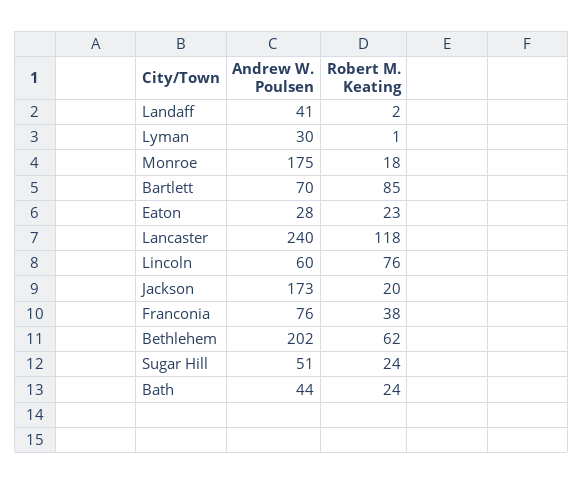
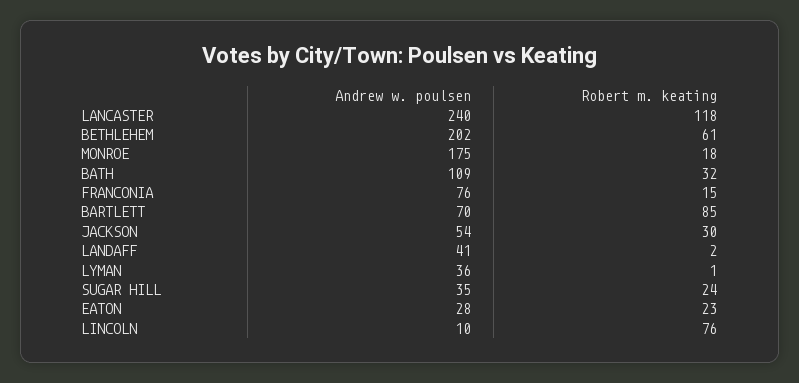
  {
    "Andrew W. Poulsen": {
      "Landaff": 41,
-     "Lyman": 30,
+     "Lyman": 36,
      "Monroe": 175,
      "Bartlett": 70,
      "Eaton": 28,
      "Lancaster": 240,
-     "Lincoln": 60,
+     "Lincoln": 10,
-     "Jackson": 173,
+     "Jackson": 54,
      "Franconia": 76,
      "Bethlehem": 202,
-     "Sugar Hill": 51,
+     "Sugar Hill": 35,
-     "Bath": 44
+     "Bath": 109
    },
    "Robert M. Keating": {
      "Landaff": 2,
      "Lyman": 1,
      "Monroe": 18,
      "Bartlett": 85,
      "Eaton": 23,
      "Lancaster": 118,
      "Lincoln": 76,
-     "Jackson": 20,
+     "Jackson": 30,
-     "Franconia": 38,
+     "Franconia": 15,
-     "Bethlehem": 62,
+     "Bethlehem": 61,
      "Sugar Hill": 24,
-     "Bath": 24
+     "Bath": 32
    }
  }

